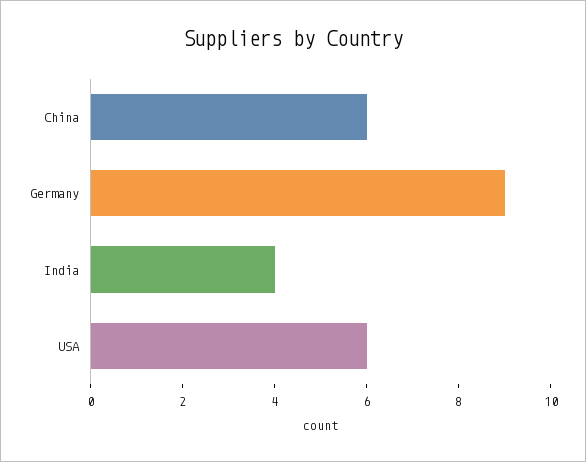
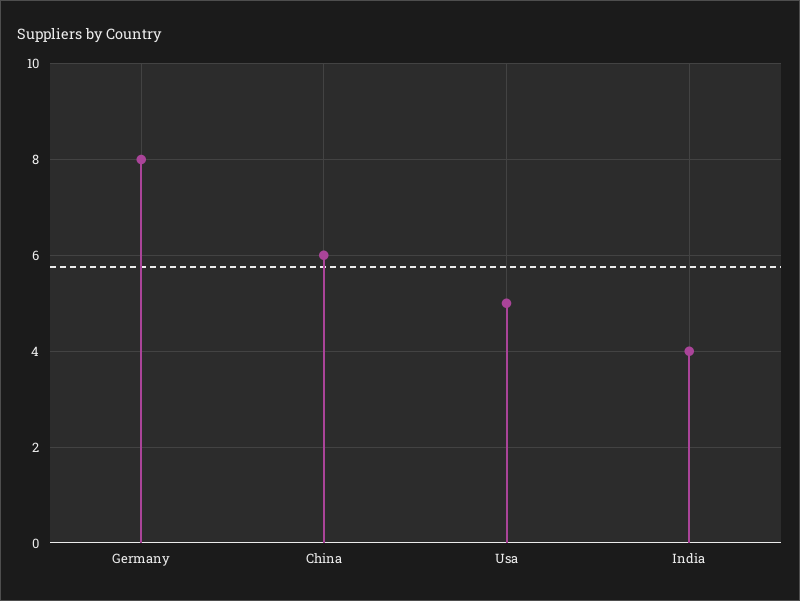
  {
    "China": 6,
-   "Germany": 9,
+   "Germany": 8,
    "India": 4,
-   "USA": 6
+   "USA": 5
  }

